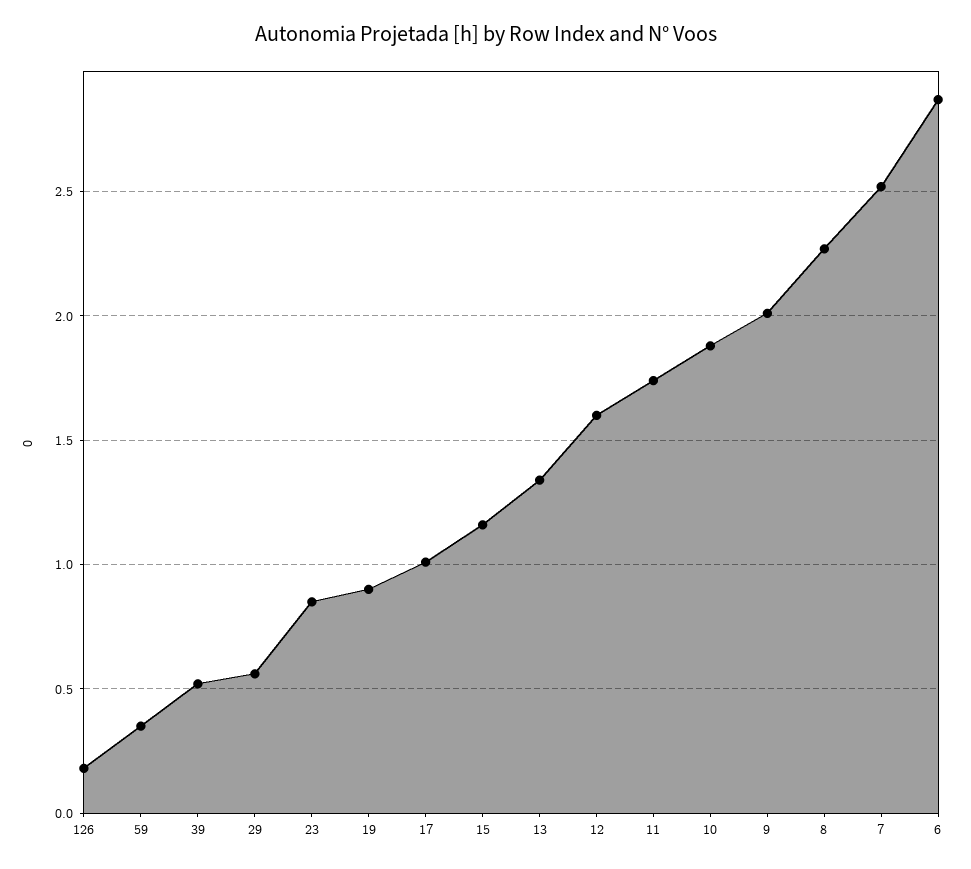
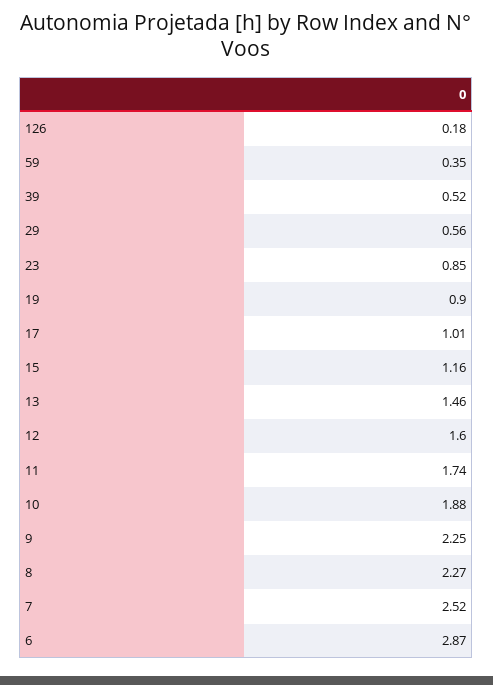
  {
    "126": 0.18,
    "59": 0.35,
    "39": 0.52,
    "29": 0.56,
    "23": 0.85,
    "19": 0.9,
    "17": 1.01,
    "15": 1.16,
-   "13": 1.35,
+   "13": 1.46,
    "12": 1.6,
    "11": 1.74,
    "10": 1.88,
-   "9": 2,
+   "9": 2.25,
    "8": 2.27,
    "7": 2.52,
    "6": 2.87
  }

